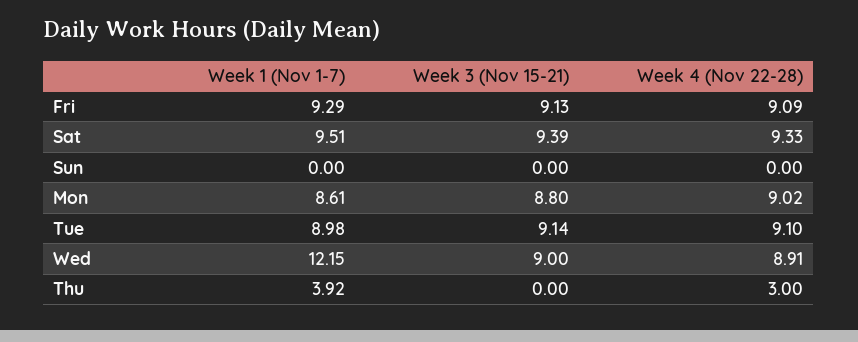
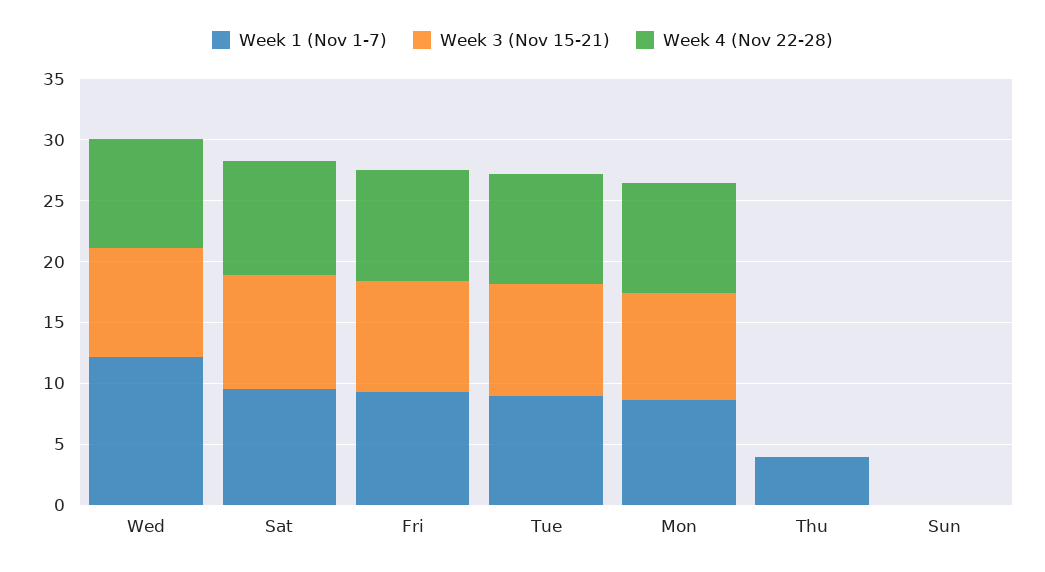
  {
    "Week 1 (Nov 1-7)": {
      "Fri": 9.29,
      "Sat": 9.51,
      "Sun": 0,
      "Mon": 8.61,
      "Tue": 8.98,
      "Wed": 12.15,
      "Thu": 3.92
    },
    "Week 3 (Nov 15-21)": {
      "Fri": 9.13,
      "Sat": 9.39,
      "Sun": 0,
      "Mon": 8.8,
      "Tue": 9.14,
      "Wed": 9,
      "Thu": 0
    },
    "Week 4 (Nov 22-28)": {
      "Fri": 9.09,
      "Sat": 9.33,
      "Sun": 0,
      "Mon": 9.02,
      "Tue": 9.1,
      "Wed": 8.91,
-     "Thu": 3
+     "Thu": 0
    }
  }

